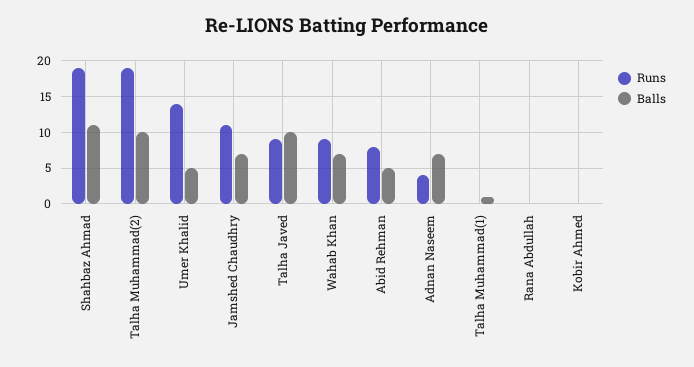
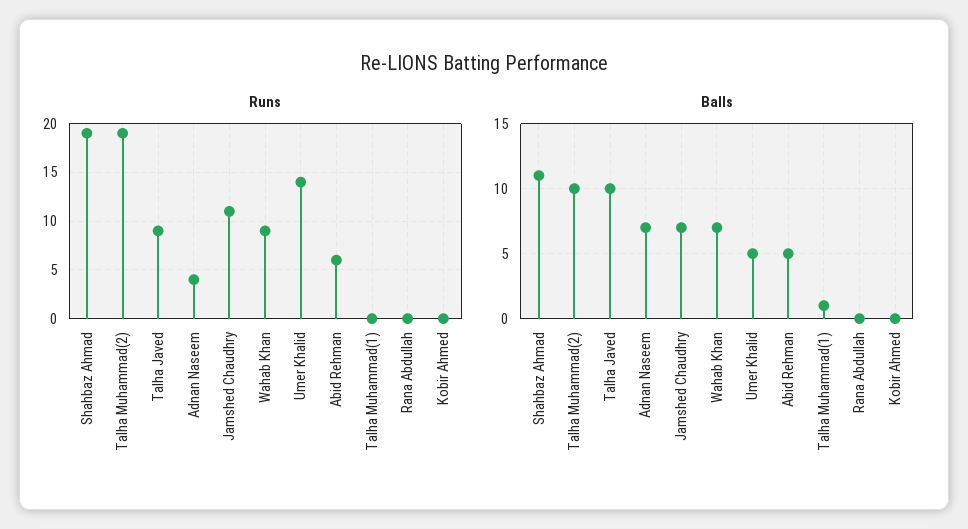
  {
    "Runs": {
      "Shahbaz Ahmad": 19,
      "Talha Muhammad(2)": 19,
      "Umer Khalid": 14,
      "Jamshed Chaudhry": 11,
      "Talha Javed": 9,
      "Wahab Khan": 9,
-     "Abid Rehman": 8,
+     "Abid Rehman": 6,
      "Adnan Naseem": 4,
      "Talha Muhammad(1)": 0,
      "Rana Abdullah": 0,
      "Kobir Ahmed": 0
    },
    "Balls": {
      "Shahbaz Ahmad": 11,
      "Talha Muhammad(2)": 10,
      "Umer Khalid": 5,
      "Jamshed Chaudhry": 7,
      "Talha Javed": 10,
      "Wahab Khan": 7,
      "Abid Rehman": 5,
      "Adnan Naseem": 7,
      "Talha Muhammad(1)": 1,
      "Rana Abdullah": 0,
      "Kobir Ahmed": 0
    }
  }

